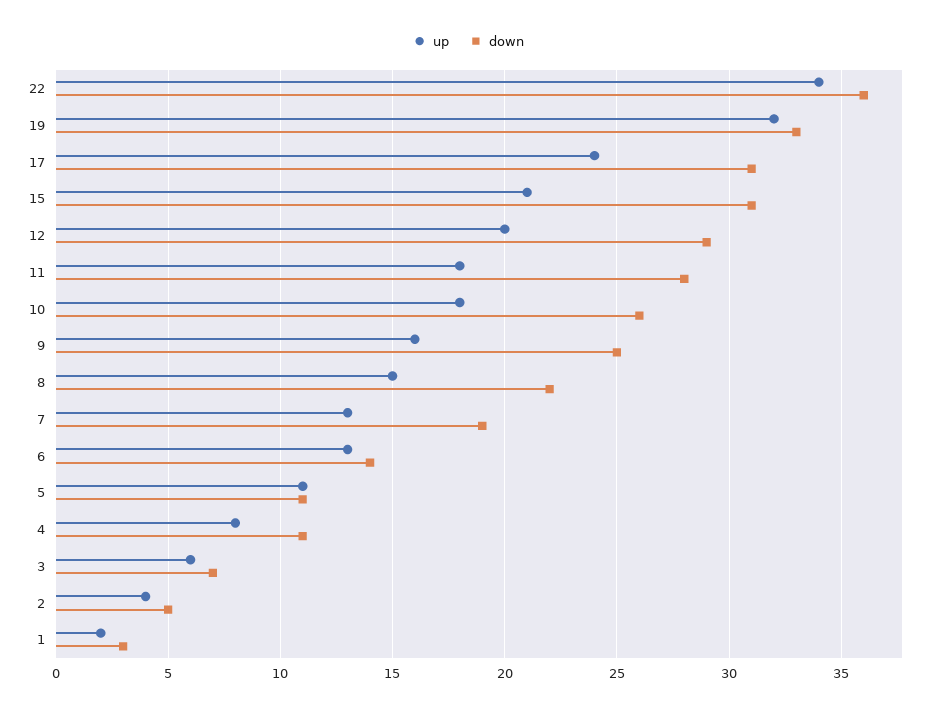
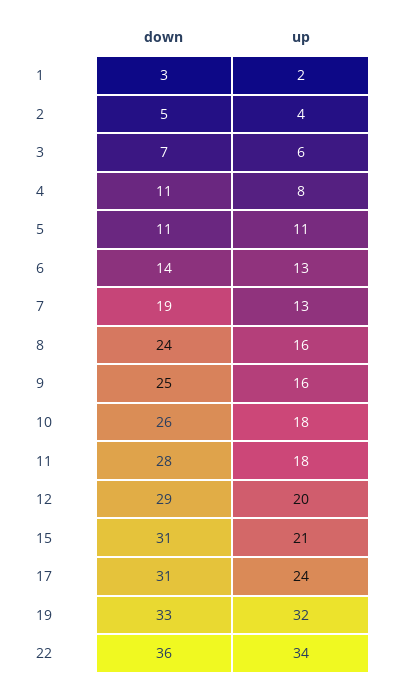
  {
    "up": {
      "22": 34,
      "19": 32,
      "17": 24,
      "15": 21,
      "12": 20,
      "11": 18,
      "10": 18,
      "9": 16,
-     "8": 15,
+     "8": 16,
      "7": 13,
      "6": 13,
      "5": 11,
      "4": 8,
      "3": 6,
      "2": 4,
      "1": 2
    },
    "down": {
      "22": 36,
      "19": 33,
      "17": 31,
      "15": 31,
      "12": 29,
      "11": 28,
      "10": 26,
      "9": 25,
-     "8": 22,
+     "8": 24,
      "7": 19,
      "6": 14,
      "5": 11,
      "4": 11,
      "3": 7,
      "2": 5,
      "1": 3
    }
  }

